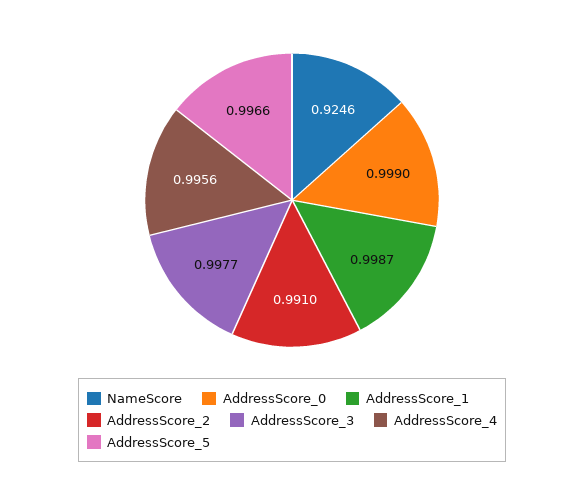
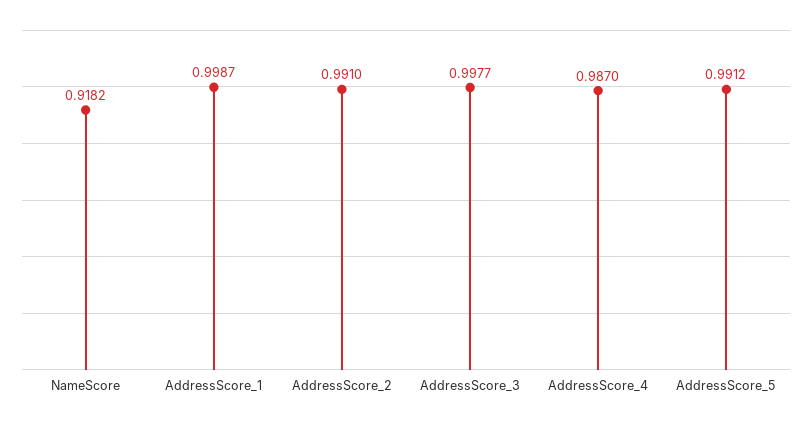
  {
-   "NameScore": 0.9246,
+   "NameScore": 0.9182,
-   "AddressScore_0": 0.999,
    "AddressScore_1": 0.9987,
    "AddressScore_2": 0.991,
    "AddressScore_3": 0.9977,
-   "AddressScore_4": 0.9956,
+   "AddressScore_4": 0.987,
-   "AddressScore_5": 0.9966
+   "AddressScore_5": 0.9912
  }

